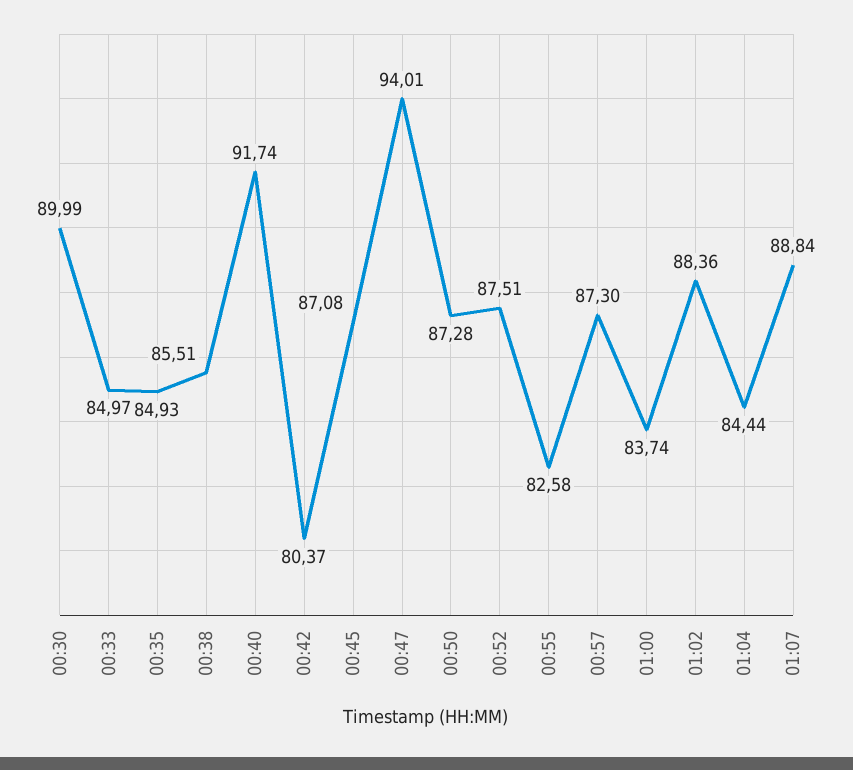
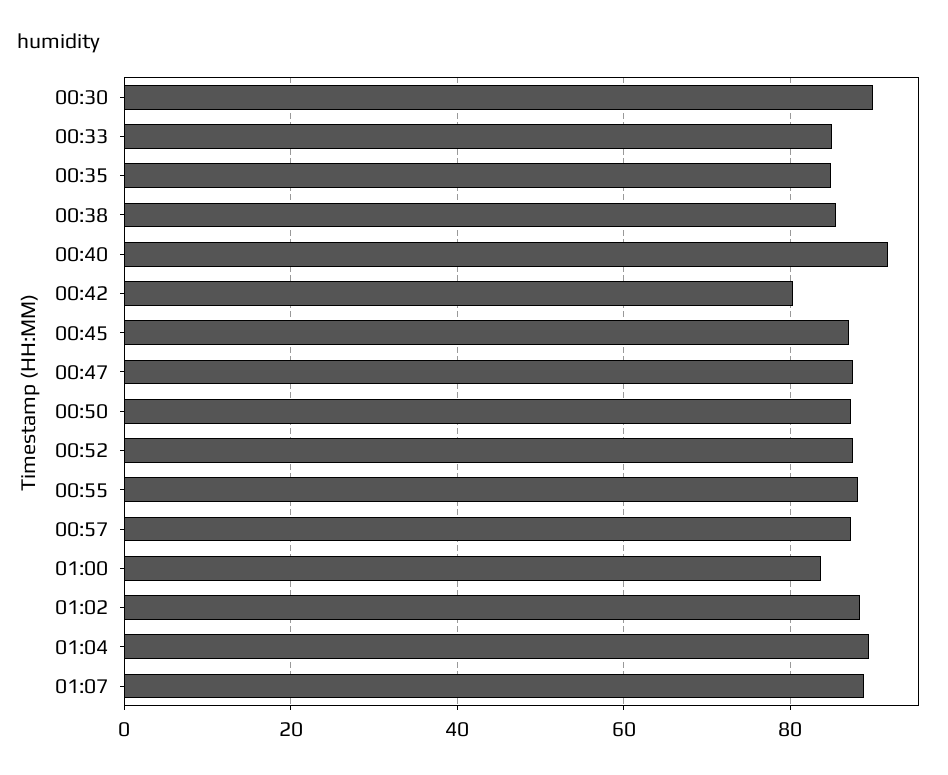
  {
    "00:30": 89.99,
    "00:33": 84.97,
    "00:35": 84.93,
    "00:38": 85.51,
    "00:40": 91.74,
    "00:42": 80.37,
    "00:45": 87.08,
-   "00:47": 94.01,
+   "00:47": 88,
    "00:50": 87.28,
    "00:52": 87.51,
-   "00:55": 82.58,
+   "00:55": 88,
    "00:57": 87.3,
    "01:00": 83.74,
    "01:02": 88.36,
-   "01:04": 84.44,
+   "01:04": 90,
    "01:07": 88.84
  }

